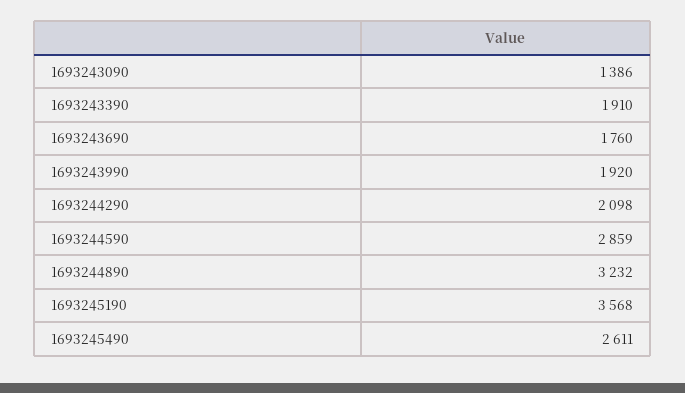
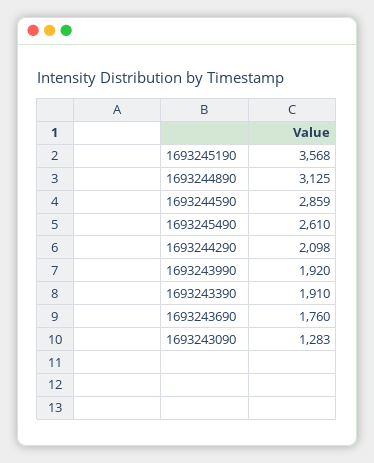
  {
-   "1693243090": 1386,
+   "1693243090": 1283,
    "1693243390": 1910,
    "1693243690": 1760,
    "1693243990": 1920,
    "1693244290": 2098,
    "1693244590": 2859,
-   "1693244890": 3232,
+   "1693244890": 3125,
    "1693245190": 3568,
-   "1693245490": 2611
+   "1693245490": 2610
  }

